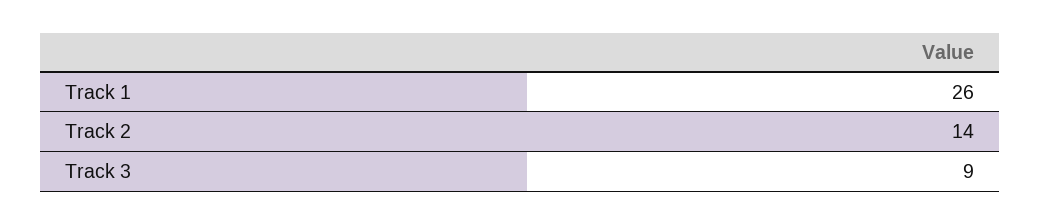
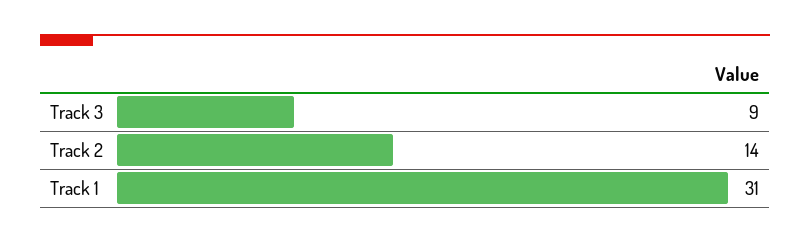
  {
-   "Track 1": 26,
+   "Track 1": 31,
    "Track 2": 14,
    "Track 3": 9
  }

